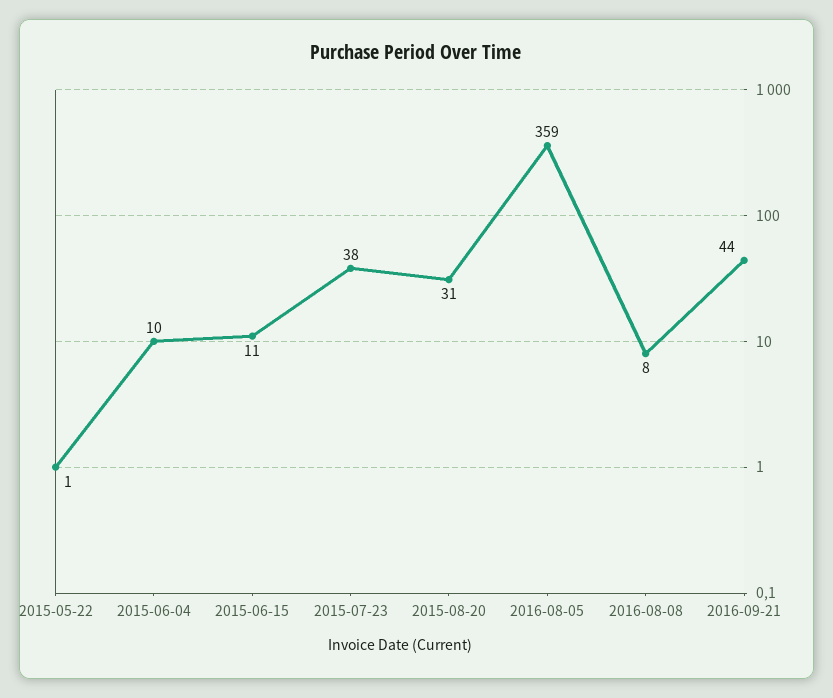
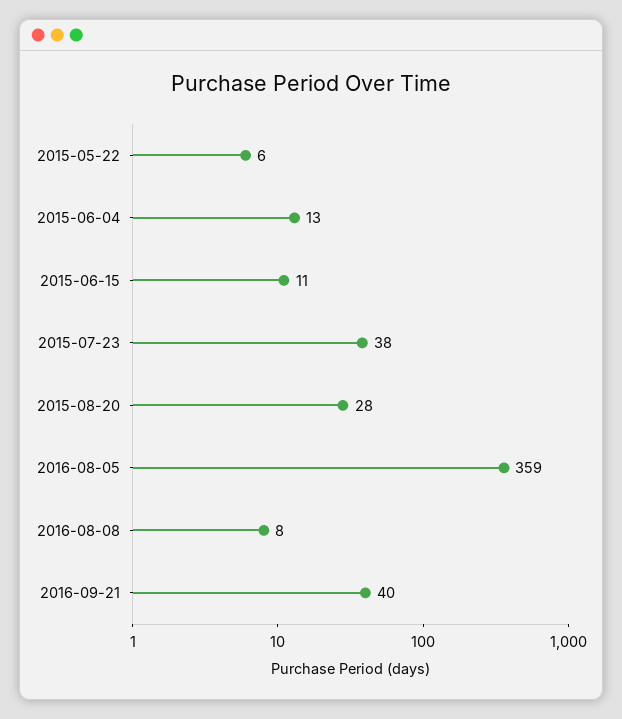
  {
-   "2015-05-22": 1,
+   "2015-05-22": 6,
-   "2015-06-04": 10,
+   "2015-06-04": 13,
    "2015-06-15": 11,
    "2015-07-23": 38,
-   "2015-08-20": 31,
+   "2015-08-20": 28,
    "2016-08-05": 359,
    "2016-08-08": 8,
-   "2016-09-21": 44
+   "2016-09-21": 40
  }

